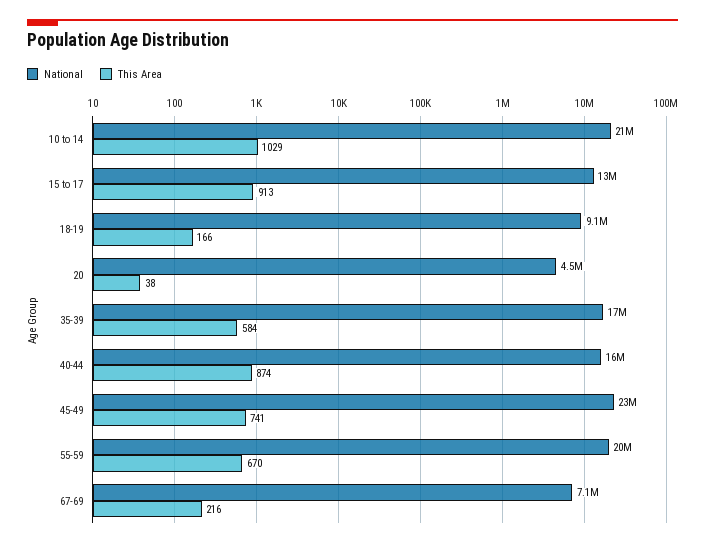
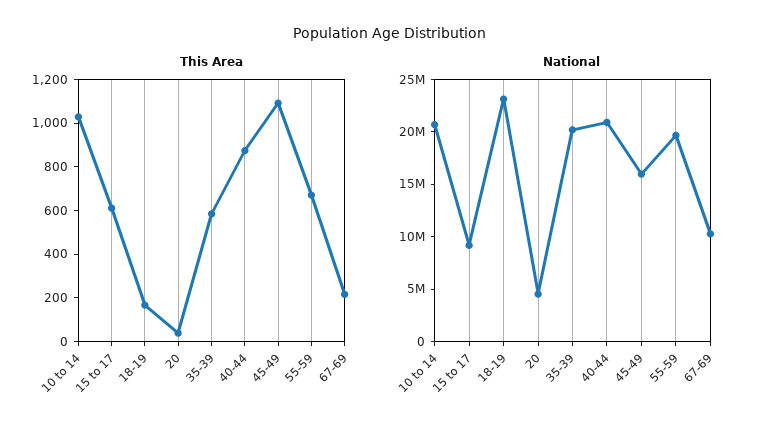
  {
    "National": {
      "10 to 14": 21000000,
-     "15 to 17": 13000000,
+     "15 to 17": 9000000,
-     "18-19": 9100000,
+     "18-19": 23000000,
      "20": 4500000,
-     "35-39": 17000000,
+     "35-39": 20000000,
-     "40-44": 16000000,
+     "40-44": 21000000,
-     "45-49": 23000000,
+     "45-49": 16000000,
      "55-59": 20000000,
-     "67-69": 7100000
+     "67-69": 10000000
    },
    "This Area": {
      "10 to 14": 1029,
-     "15 to 17": 913,
+     "15 to 17": 600,
      "18-19": 166,
      "20": 38,
      "35-39": 584,
      "40-44": 874,
-     "45-49": 741,
+     "45-49": 1100,
      "55-59": 670,
      "67-69": 216
    }
  }

